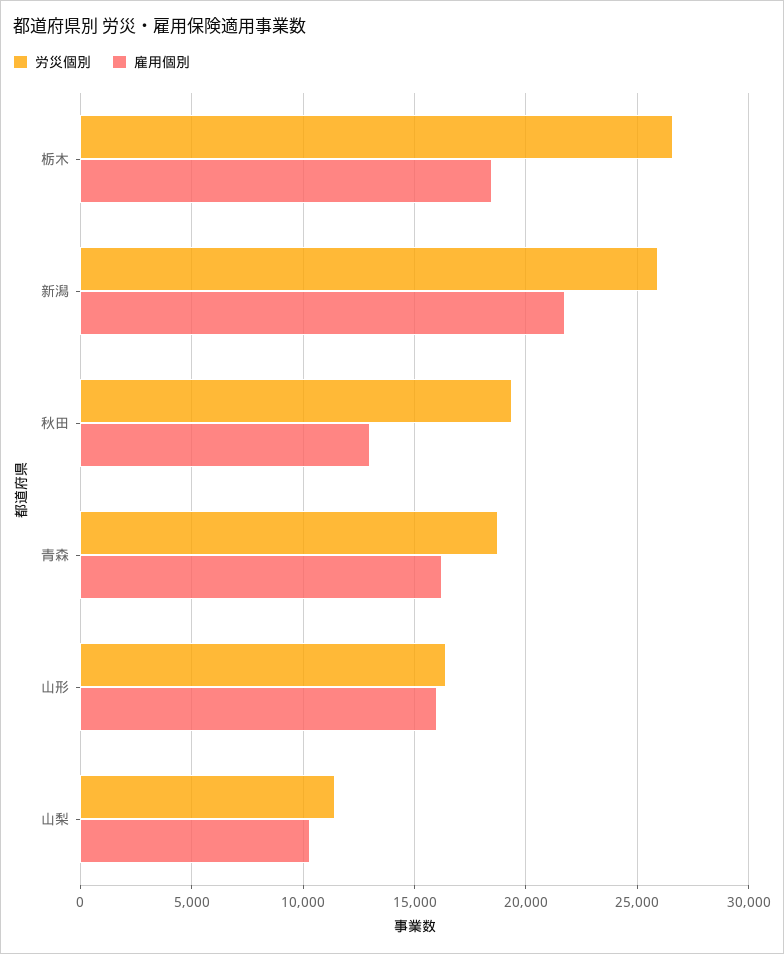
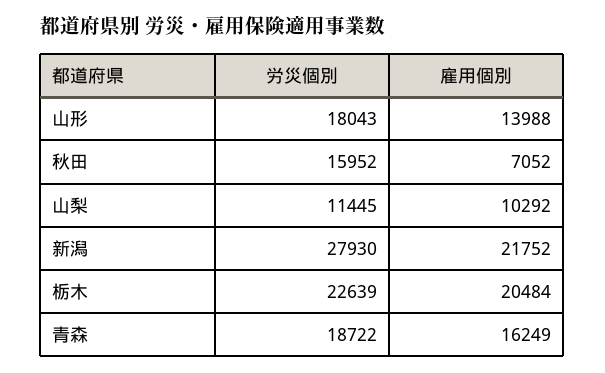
  {
    "労災個別": {
-     "栃木": 26500,
+     "栃木": 22639,
-     "新潟": 26000,
+     "新潟": 27930,
-     "秋田": 19500,
+     "秋田": 15952,
      "青森": 18722,
-     "山形": 16500,
+     "山形": 18043,
      "山梨": 11445
    },
    "雇用個別": {
-     "栃木": 18500,
+     "栃木": 20484,
      "新潟": 21752,
-     "秋田": 13000,
+     "秋田": 7052,
      "青森": 16249,
-     "山形": 16000,
+     "山形": 13988,
      "山梨": 10292
    }
  }

